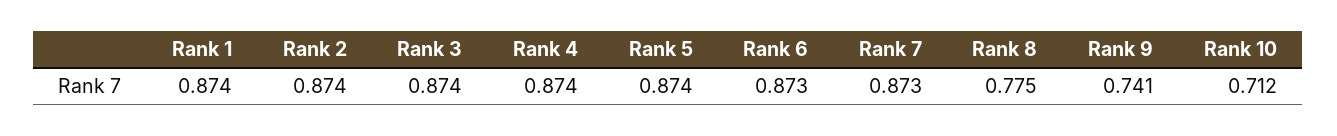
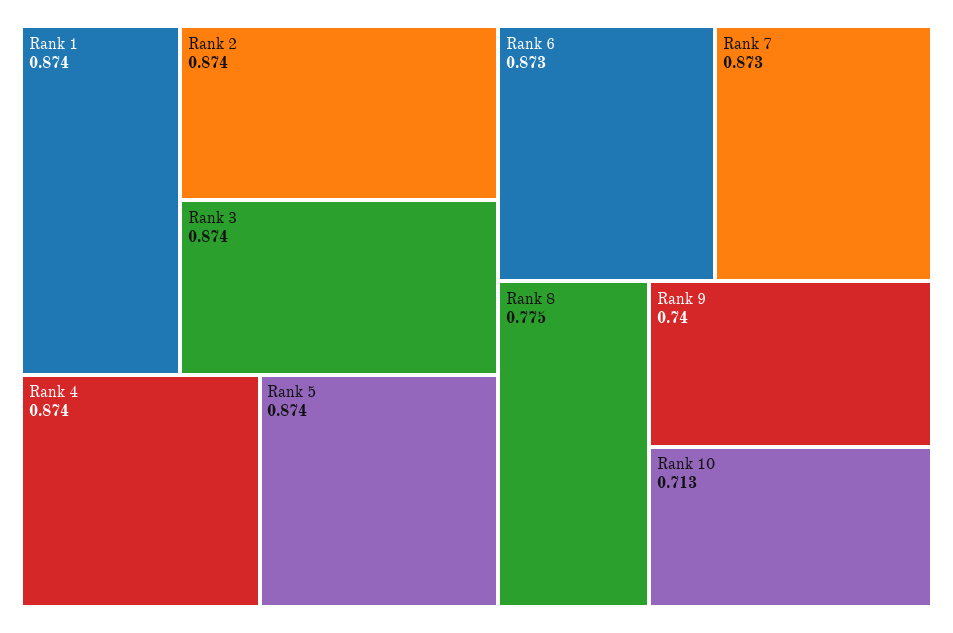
  {
    "Rank 1": 0.874,
    "Rank 2": 0.874,
    "Rank 3": 0.874,
    "Rank 4": 0.874,
    "Rank 5": 0.874,
    "Rank 6": 0.873,
    "Rank 7": 0.873,
    "Rank 8": 0.775,
-   "Rank 9": 0.741,
+   "Rank 9": 0.74,
-   "Rank 10": 0.712
+   "Rank 10": 0.713
  }

